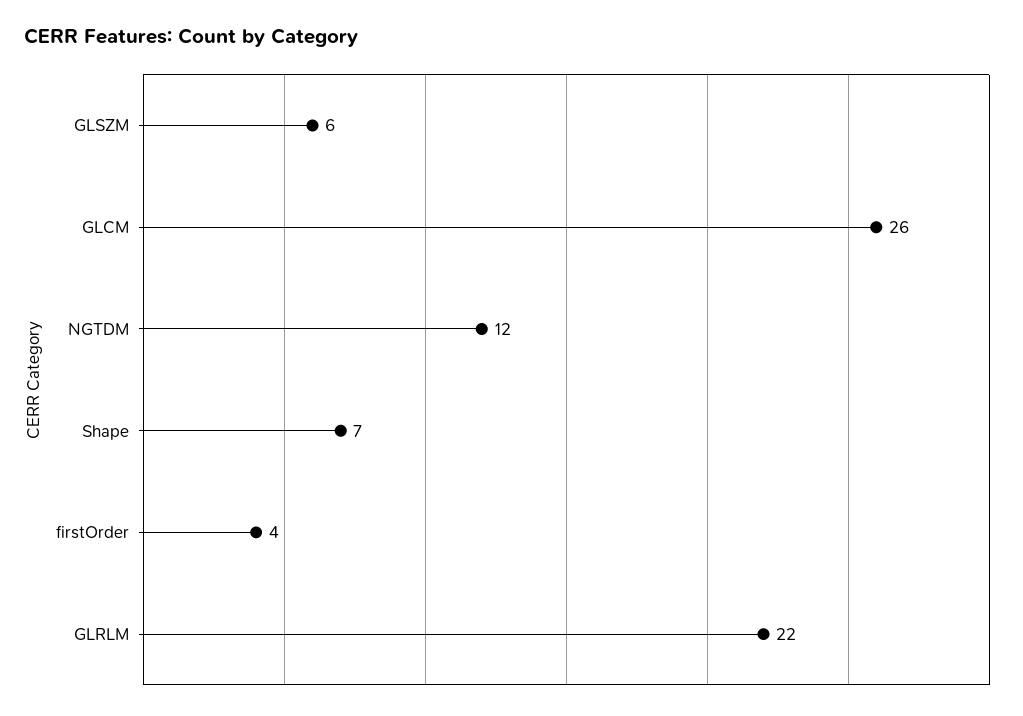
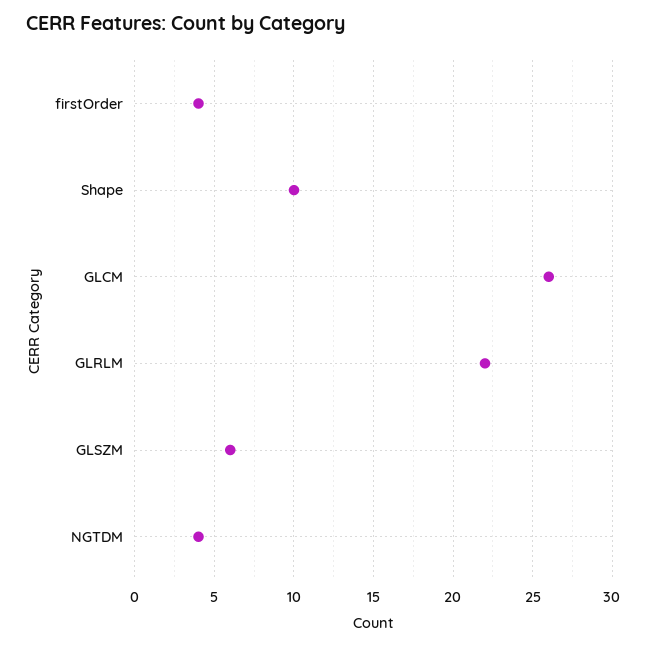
  {
    "GLSZM": 6,
    "GLCM": 26,
-   "NGTDM": 12,
+   "NGTDM": 4,
-   "Shape": 7,
+   "Shape": 10,
    "firstOrder": 4,
    "GLRLM": 22
  }

